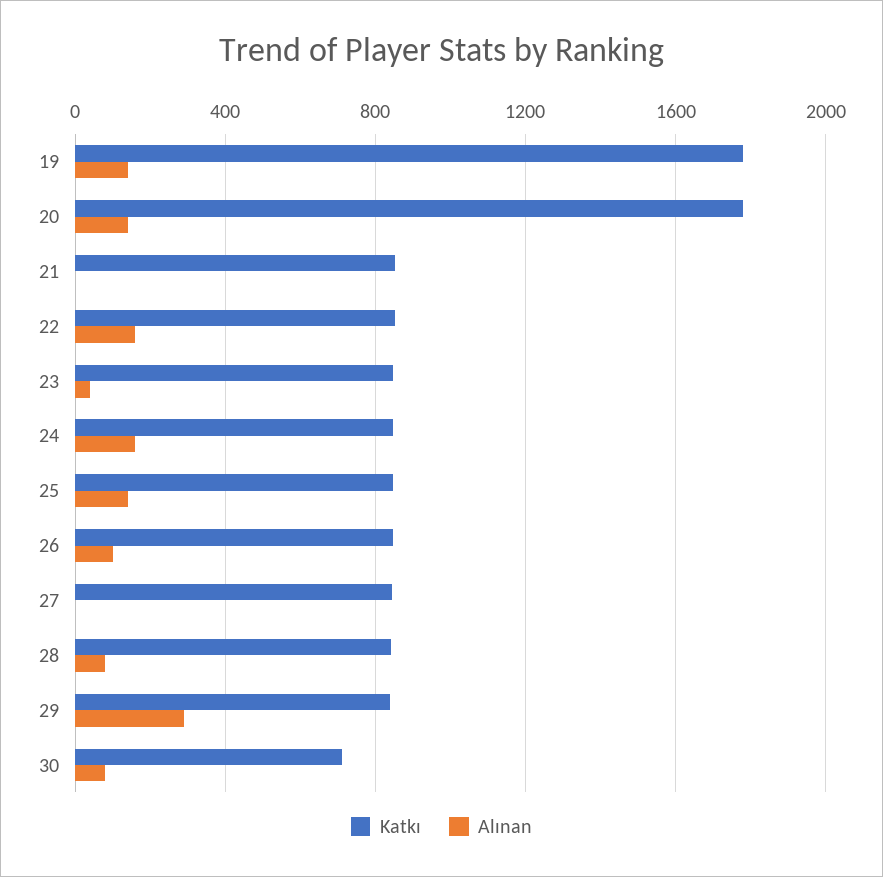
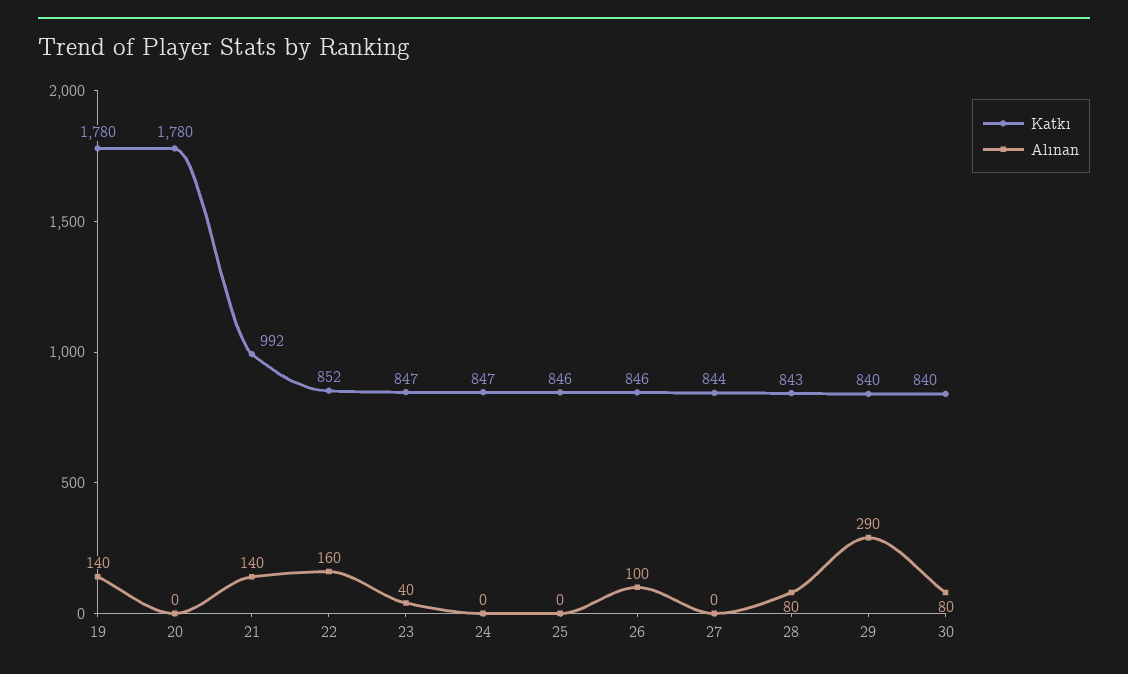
  {
    "Katkı": {
      "19": 1780,
      "20": 1780,
-     "21": 850,
+     "21": 992,
      "22": 852,
      "23": 847,
      "24": 847,
      "25": 846,
      "26": 846,
      "27": 844,
      "28": 843,
      "29": 840,
-     "30": 700
+     "30": 840
    },
    "Alınan": {
      "19": 140,
-     "20": 150,
+     "20": 0,
-     "21": 0,
+     "21": 140,
      "22": 160,
      "23": 40,
-     "24": 150,
+     "24": 0,
-     "25": 150,
+     "25": 0,
      "26": 100,
      "27": 0,
      "28": 80,
      "29": 290,
      "30": 80
    }
  }

